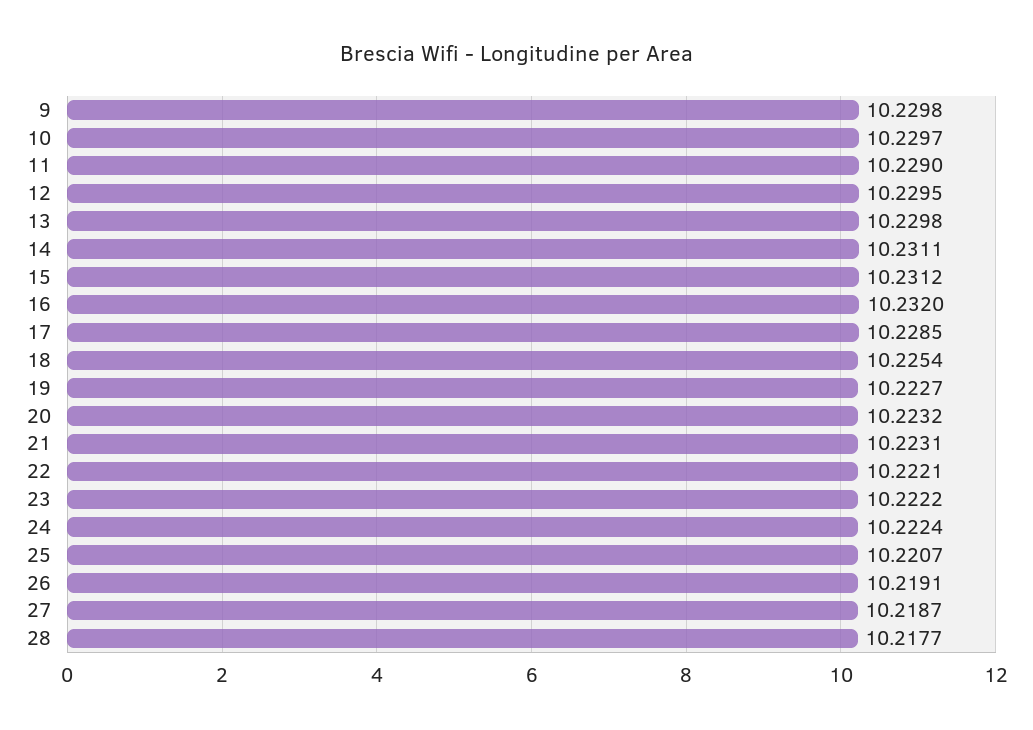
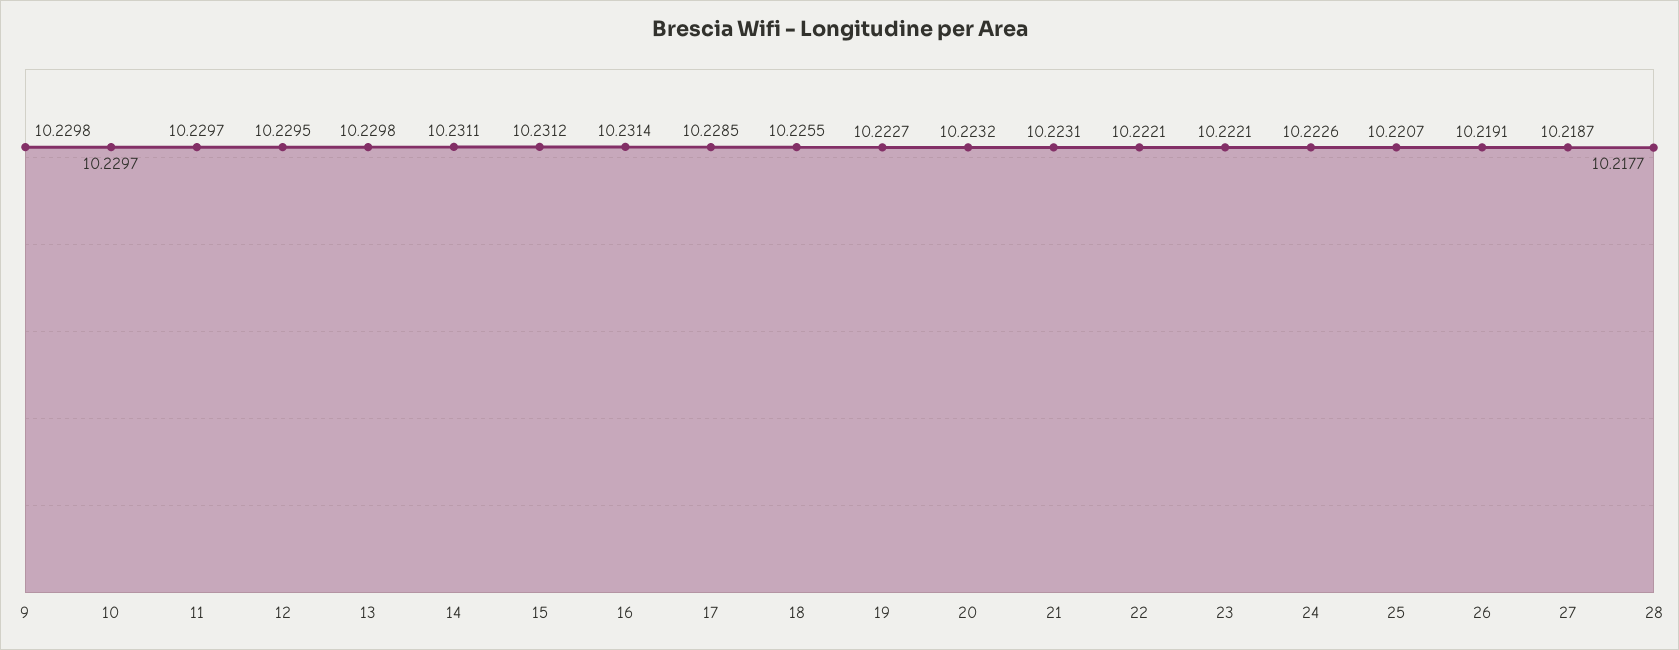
  {
    "9": 10.2298,
    "10": 10.2297,
-   "11": 10.229,
+   "11": 10.2297,
    "12": 10.2295,
    "13": 10.2298,
    "14": 10.2311,
    "15": 10.2312,
-   "16": 10.232,
+   "16": 10.2314,
    "17": 10.2285,
-   "18": 10.2254,
+   "18": 10.2255,
    "19": 10.2227,
    "20": 10.2232,
    "21": 10.2231,
    "22": 10.2221,
-   "23": 10.2222,
+   "23": 10.2221,
-   "24": 10.2224,
+   "24": 10.2226,
    "25": 10.2207,
    "26": 10.2191,
    "27": 10.2187,
    "28": 10.2177
  }

